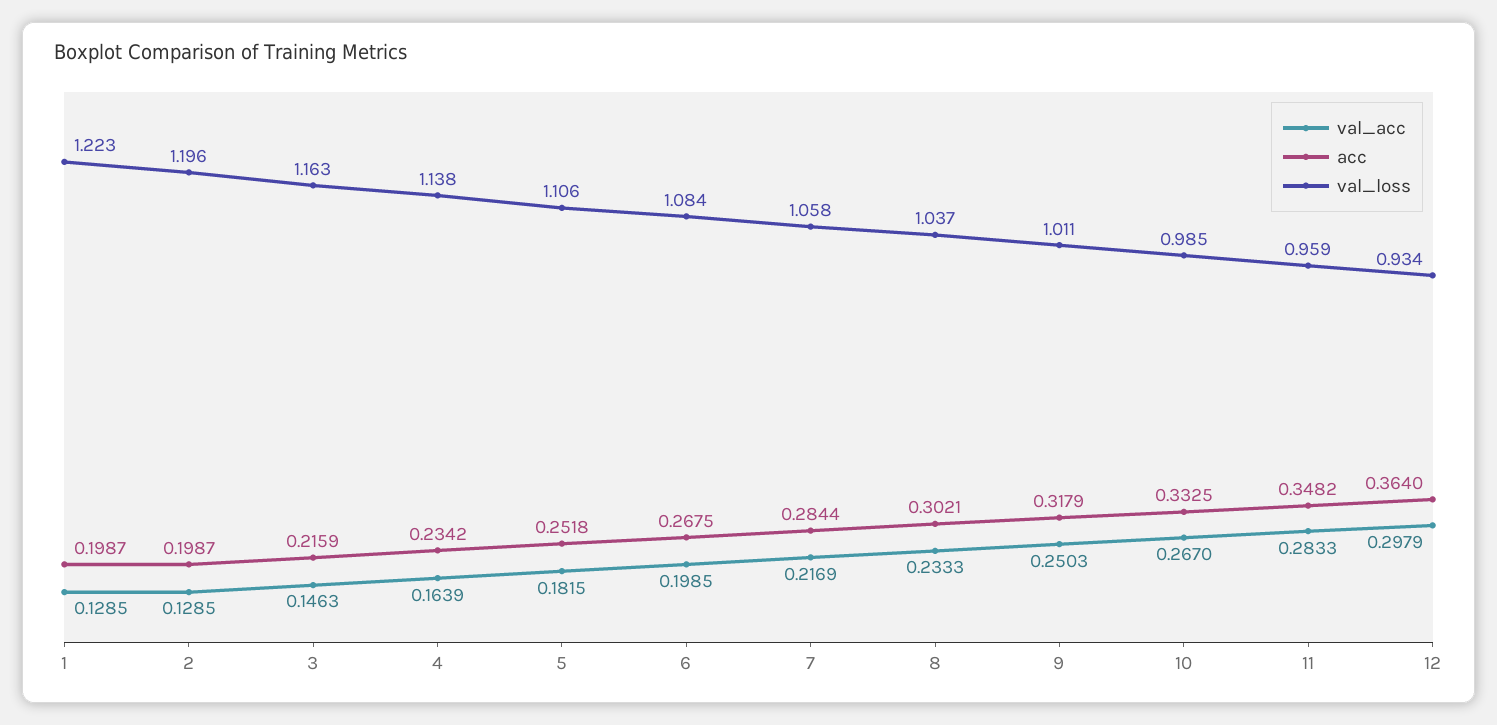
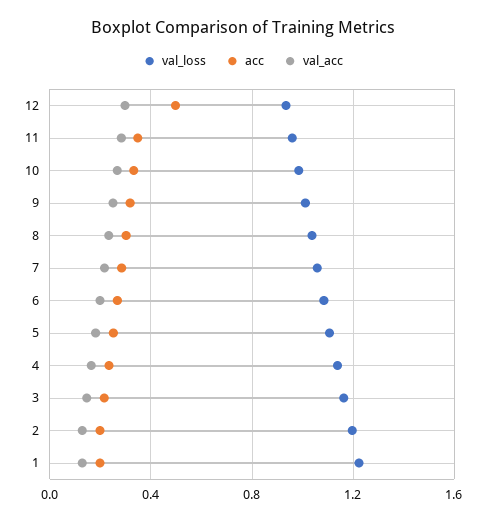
  {
    "val_acc": {
      "1": 0.1285,
      "2": 0.1285,
      "3": 0.1463,
      "4": 0.1639,
      "5": 0.1815,
      "6": 0.1985,
      "7": 0.2169,
      "8": 0.2333,
      "9": 0.2503,
      "10": 0.267,
      "11": 0.2833,
      "12": 0.2979
    },
    "acc": {
      "1": 0.1987,
      "2": 0.1987,
      "3": 0.2159,
      "4": 0.2342,
      "5": 0.2518,
      "6": 0.2675,
      "7": 0.2844,
      "8": 0.3021,
      "9": 0.3179,
      "10": 0.3325,
      "11": 0.3482,
-     "12": 0.364
+     "12": 0.5
    },
    "val_loss": {
      "1": 1.223,
      "2": 1.196,
      "3": 1.163,
      "4": 1.138,
      "5": 1.106,
      "6": 1.084,
      "7": 1.058,
      "8": 1.037,
      "9": 1.011,
      "10": 0.985,
      "11": 0.959,
      "12": 0.934
    }
  }

